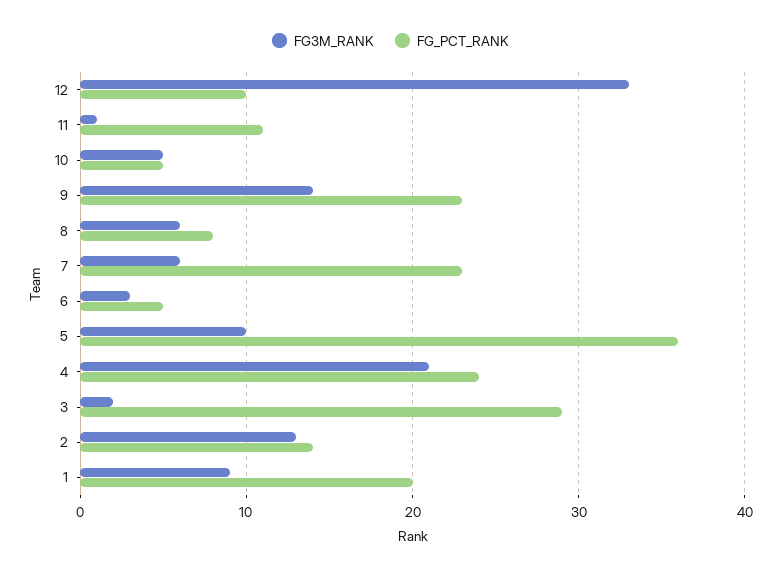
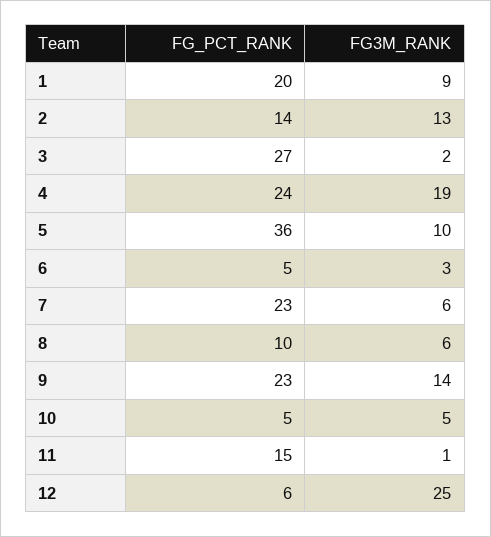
  {
    "FG3M_RANK": {
-     "12": 33,
+     "12": 25,
      "11": 1,
      "10": 5,
      "9": 14,
      "8": 6,
      "7": 6,
      "6": 3,
      "5": 10,
-     "4": 21,
+     "4": 19,
      "3": 2,
      "2": 13,
      "1": 9
    },
    "FG_PCT_RANK": {
-     "12": 10,
+     "12": 6,
-     "11": 11,
+     "11": 15,
      "10": 5,
      "9": 23,
-     "8": 8,
+     "8": 10,
      "7": 23,
      "6": 5,
      "5": 36,
      "4": 24,
-     "3": 29,
+     "3": 27,
      "2": 14,
      "1": 20
    }
  }

